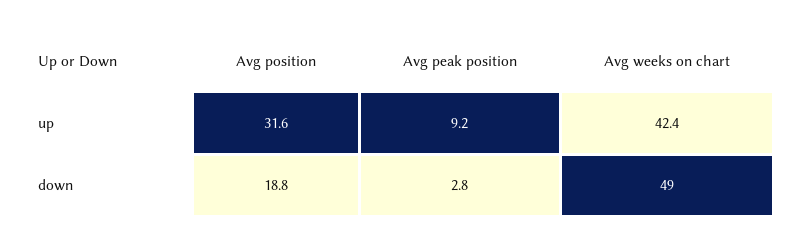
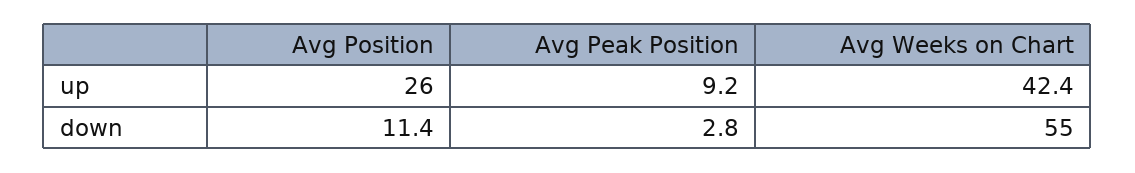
  {
    "Avg position": {
-     "up": 31.6,
+     "up": 26,
-     "down": 18.8
+     "down": 11.4
    },
    "Avg peak position": {
      "up": 9.2,
      "down": 2.8
    },
    "Avg weeks on chart": {
      "up": 42.4,
-     "down": 49
+     "down": 55
    }
  }

